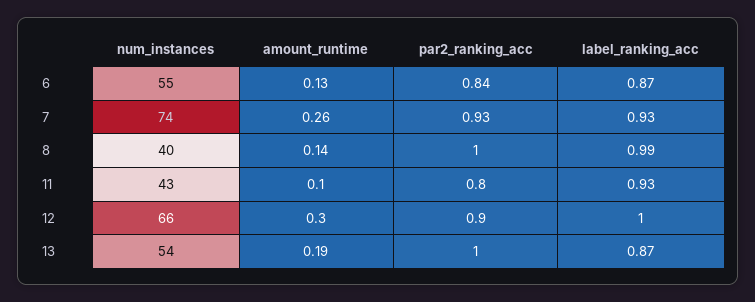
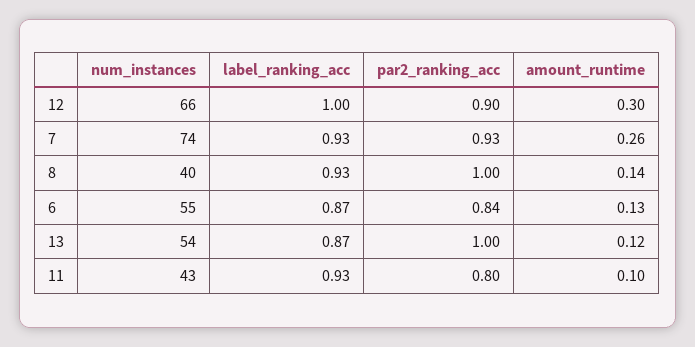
  {
    "num_instances": {
      "6": 55,
      "7": 74,
      "8": 40,
      "11": 43,
      "12": 66,
      "13": 54
    },
    "amount_runtime": {
      "6": 0.13,
      "7": 0.26,
      "8": 0.14,
      "11": 0.1,
      "12": 0.3,
-     "13": 0.19
+     "13": 0.12
    },
    "par2_ranking_acc": {
      "6": 0.84,
      "7": 0.93,
      "8": 1,
      "11": 0.8,
      "12": 0.9,
      "13": 1
    },
    "label_ranking_acc": {
      "6": 0.87,
      "7": 0.93,
-     "8": 0.99,
+     "8": 0.93,
      "11": 0.93,
      "12": 1,
      "13": 0.87
    }
  }

